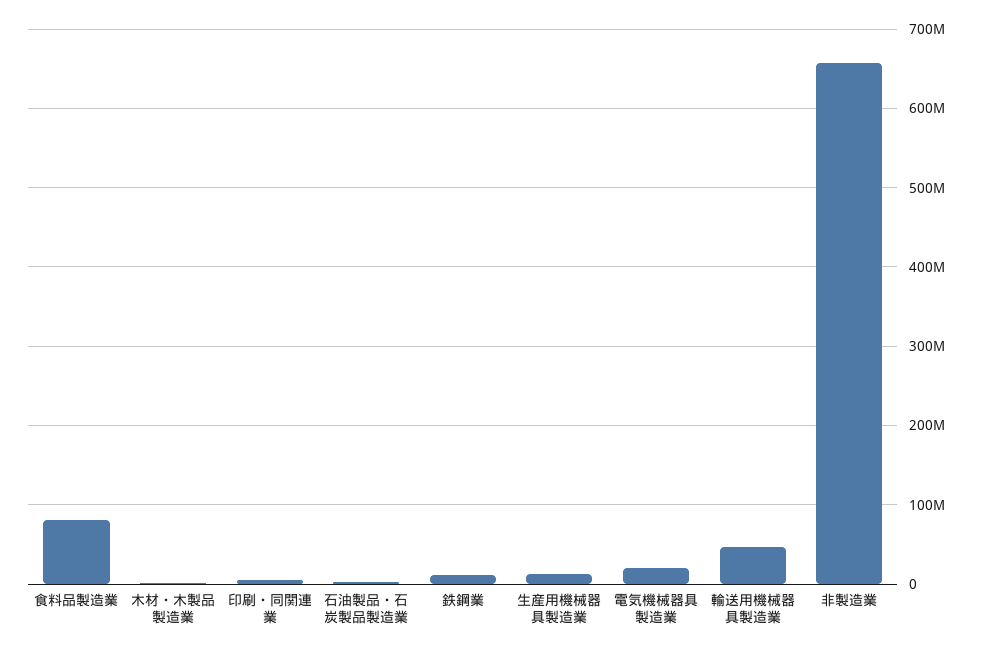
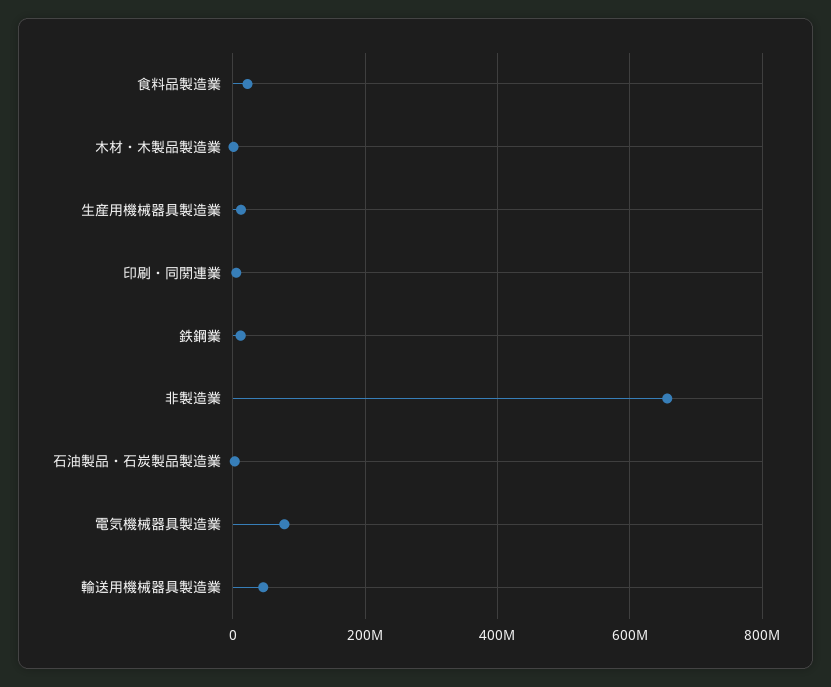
  {
-   "食料品製造業": 80000000,
+   "食料品製造業": 20000000,
    "木材・木製品製造業": 0,
    "印刷・同関連業": 10000000,
    "石油製品・石炭製品製造業": 0,
    "鉄鋼業": 10000000,
    "生産用機械器具製造業": 10000000,
-   "電気機械器具製造業": 20000000,
+   "電気機械器具製造業": 80000000,
    "輸送用機械器具製造業": 50000000,
    "非製造業": 660000000
  }

